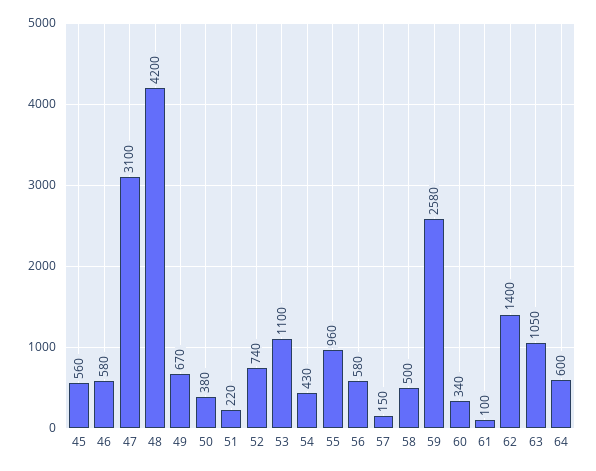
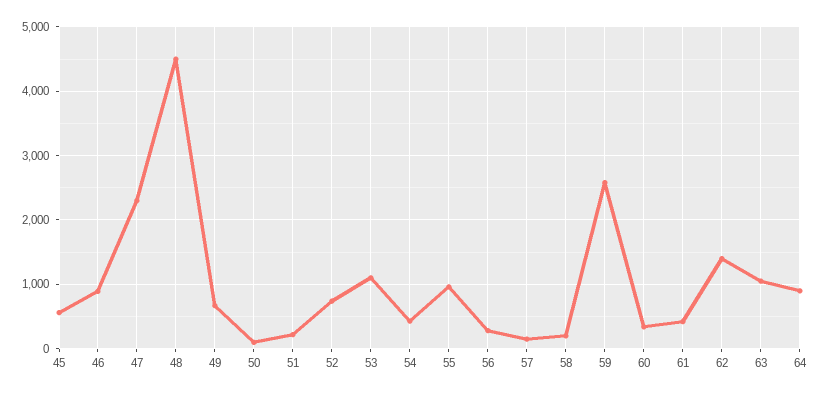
  {
    "45": 560,
-   "46": 580,
+   "46": 900,
-   "47": 3100,
+   "47": 2300,
-   "48": 4200,
+   "48": 4500,
    "49": 670,
-   "50": 380,
+   "50": 100,
    "51": 220,
    "52": 740,
    "53": 1100,
    "54": 430,
    "55": 960,
-   "56": 580,
+   "56": 300,
    "57": 150,
-   "58": 500,
+   "58": 200,
    "59": 2580,
    "60": 340,
-   "61": 100,
+   "61": 400,
    "62": 1400,
    "63": 1050,
-   "64": 600
+   "64": 900
  }

